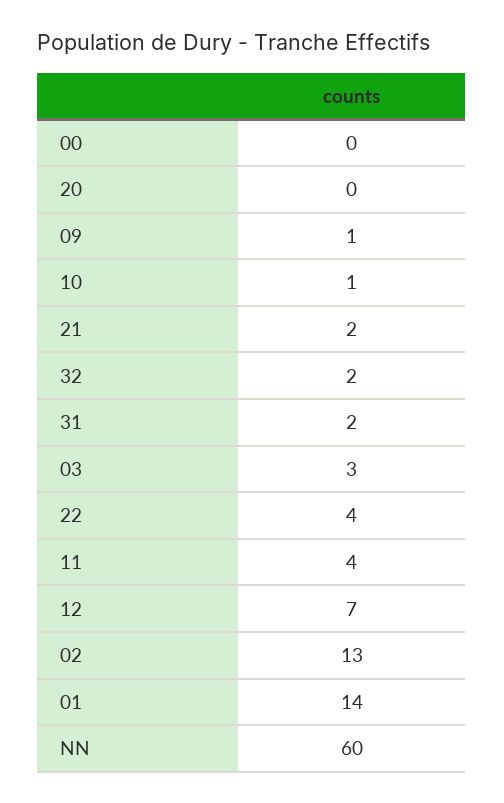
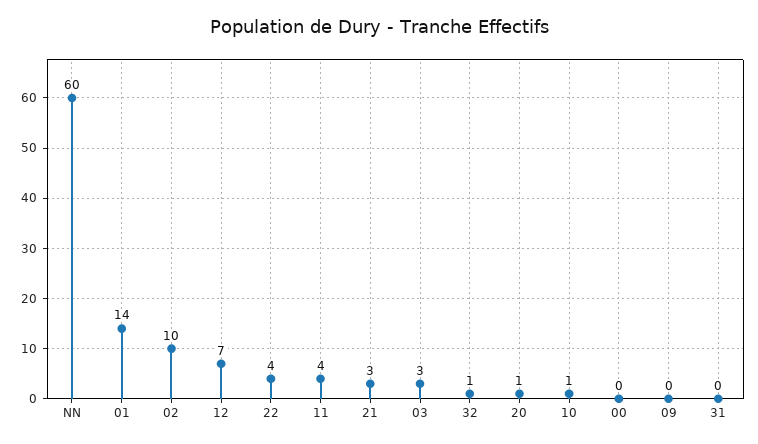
  {
    "00": 0,
-   "20": 0,
+   "20": 1,
-   "09": 1,
+   "09": 0,
    "10": 1,
-   "21": 2,
+   "21": 3,
-   "32": 2,
+   "32": 1,
-   "31": 2,
+   "31": 0,
    "03": 3,
    "22": 4,
    "11": 4,
    "12": 7,
-   "02": 13,
+   "02": 10,
    "01": 14,
    "NN": 60
  }

